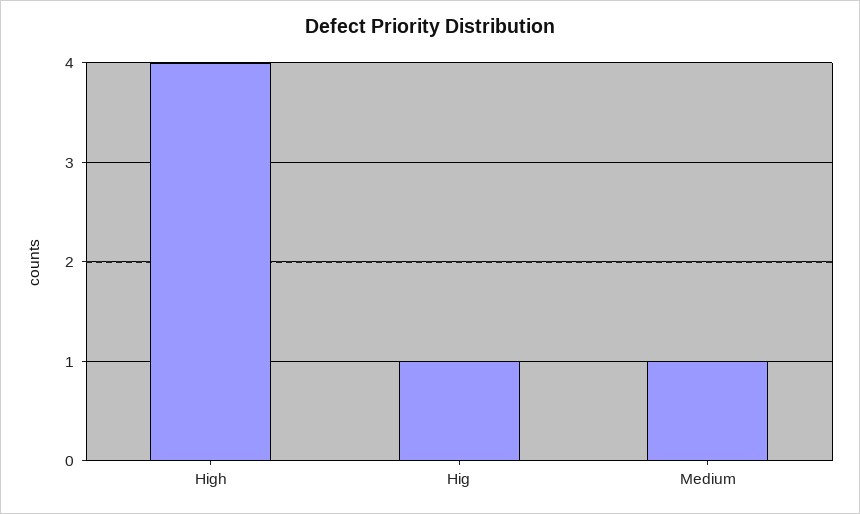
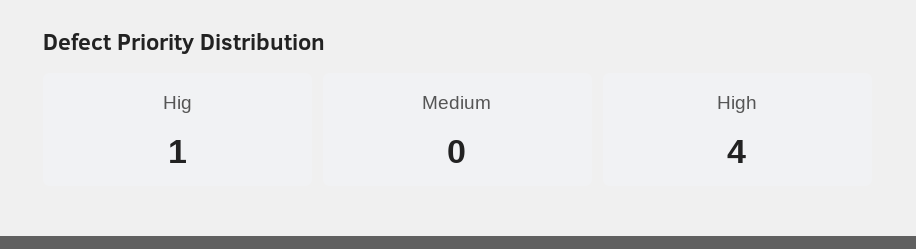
  {
    "High": 4,
    "Hig": 1,
-   "Medium": 1
+   "Medium": 0
  }

